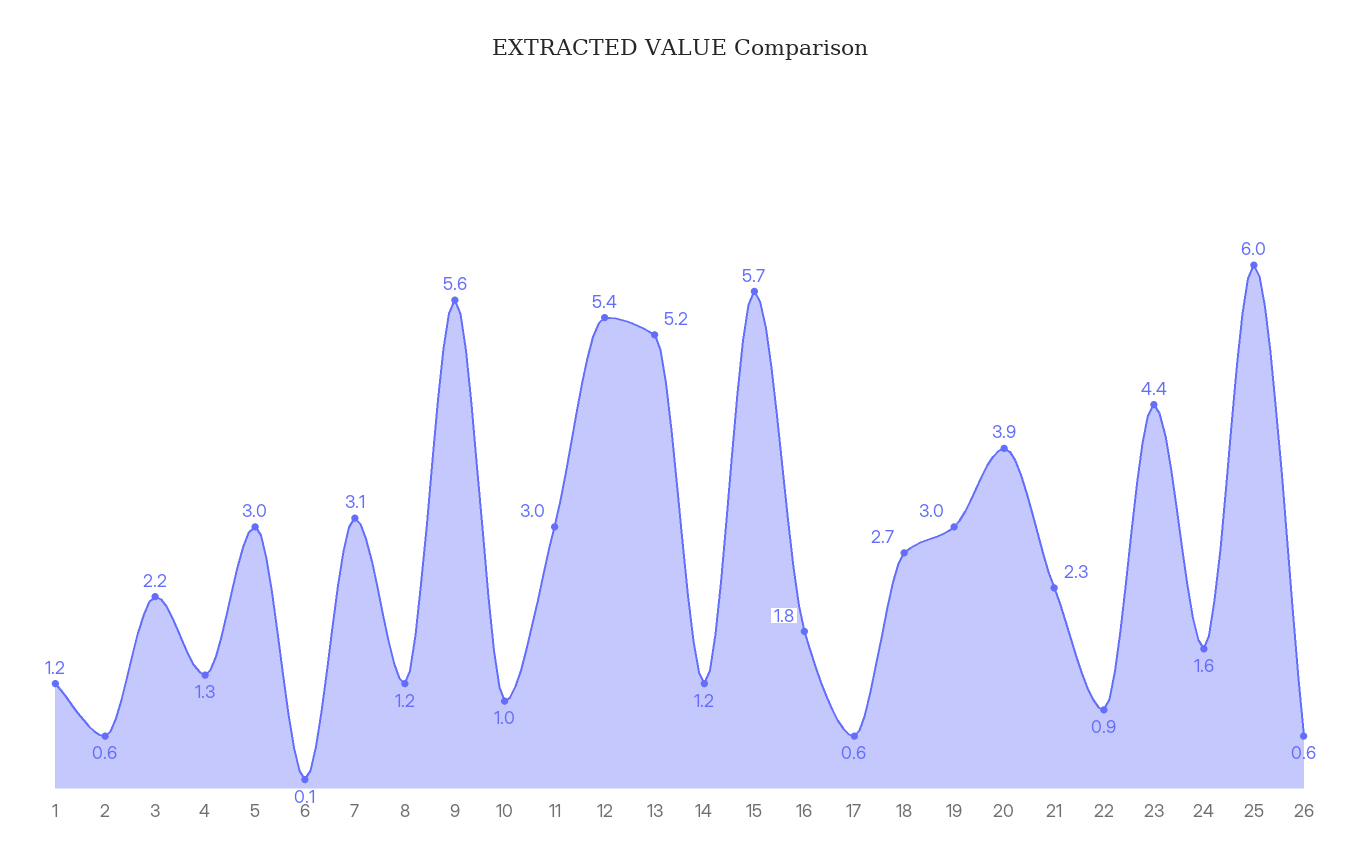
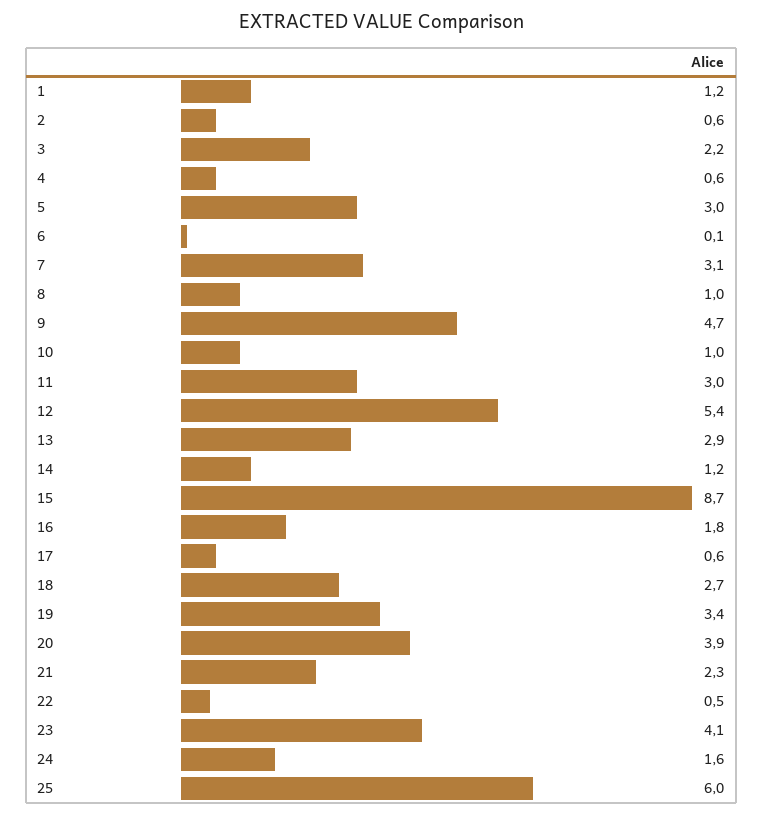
  {
    "1": 1.2,
    "2": 0.6,
    "3": 2.2,
-   "4": 1.3,
+   "4": 0.6,
    "5": 3,
    "6": 0.1,
    "7": 3.1,
-   "8": 1.2,
+   "8": 1,
-   "9": 5.6,
+   "9": 4.7,
    "10": 1,
    "11": 3,
    "12": 5.4,
-   "13": 5.2,
+   "13": 2.9,
    "14": 1.2,
-   "15": 5.7,
+   "15": 8.7,
    "16": 1.8,
    "17": 0.6,
    "18": 2.7,
-   "19": 3,
+   "19": 3.4,
    "20": 3.9,
    "21": 2.3,
-   "22": 0.9,
+   "22": 0.5,
-   "23": 4.4,
+   "23": 4.1,
    "24": 1.6,
-   "25": 6,
+   "25": 6
-   "26": 0.6
  }

